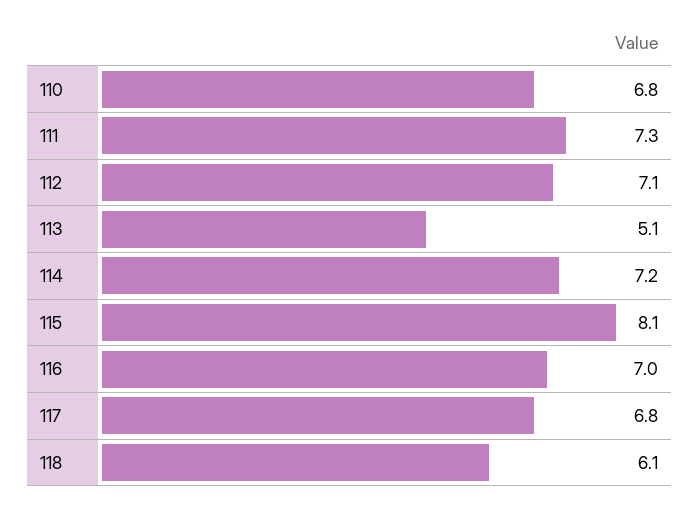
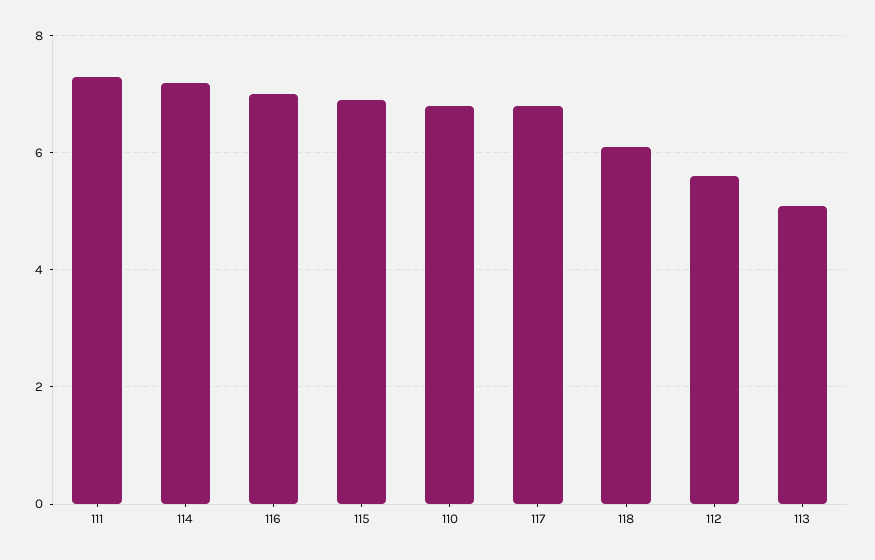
  {
    "110": 6.8,
    "111": 7.3,
-   "112": 7.1,
+   "112": 5.5,
    "113": 5.1,
    "114": 7.2,
-   "115": 8.1,
+   "115": 7,
    "116": 7,
    "117": 6.8,
    "118": 6.1
  }

